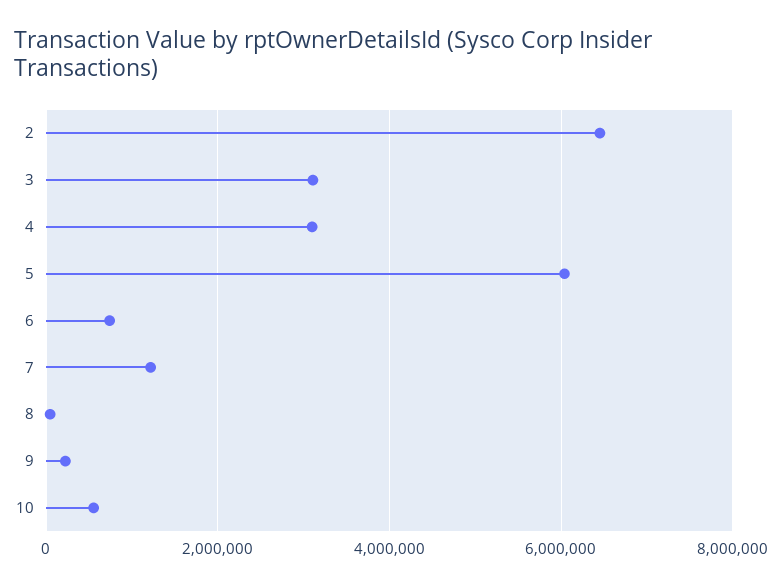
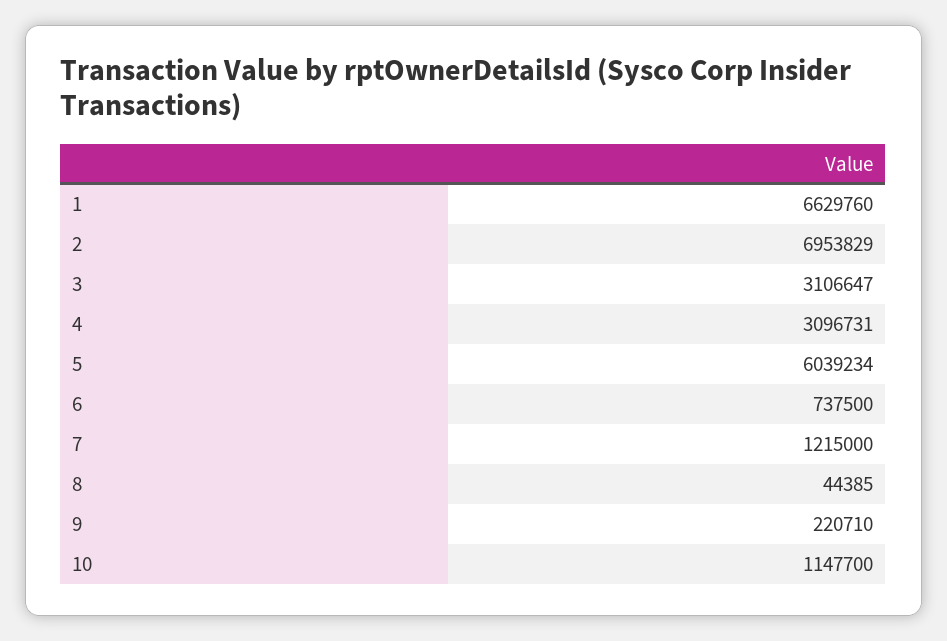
  {
-   "2": 6400000,
+   "2": 6953829,
    "3": 3106647,
    "4": 3096731,
    "5": 6039234,
    "6": 737500,
    "7": 1215000,
    "8": 44385,
    "9": 220710,
-   "10": 600000
+   "10": 1147700,
+   "1": 6629760
  }

